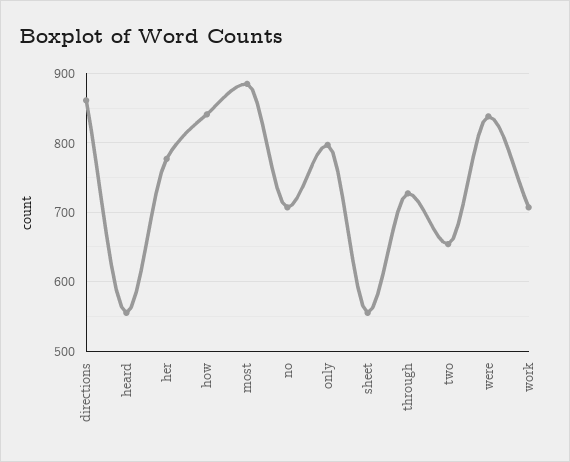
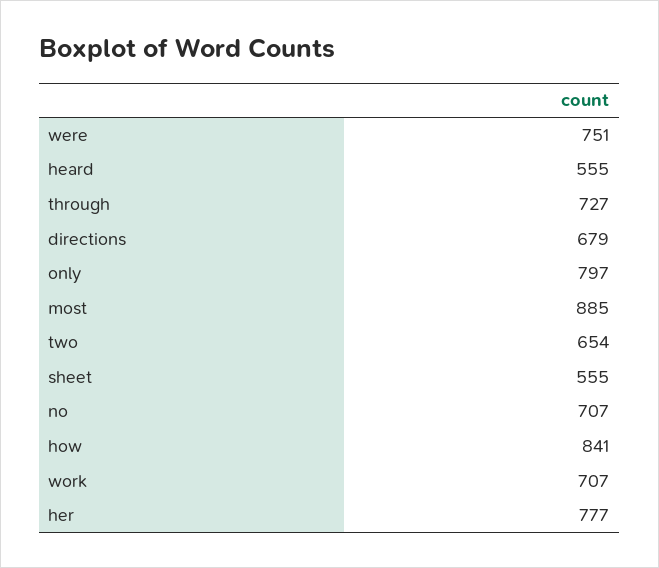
  {
-   "directions": 860,
+   "directions": 679,
    "heard": 555,
    "her": 777,
    "how": 841,
    "most": 885,
    "no": 707,
    "only": 797,
    "sheet": 555,
    "through": 727,
    "two": 654,
-   "were": 840,
+   "were": 751,
    "work": 707
  }

